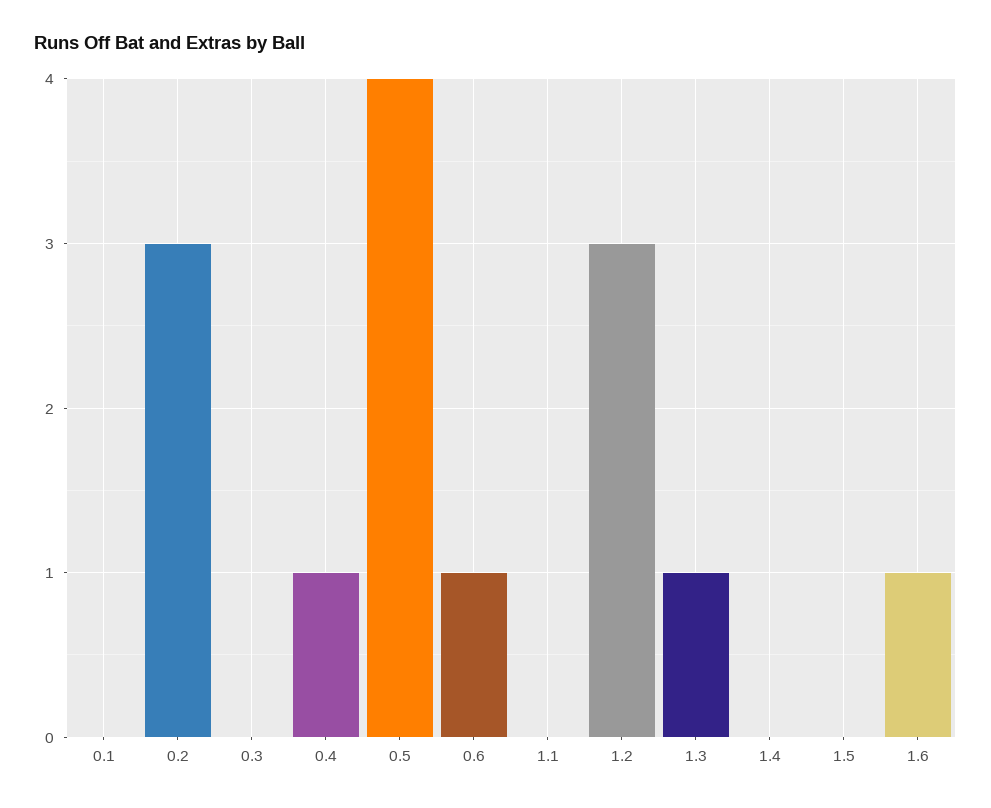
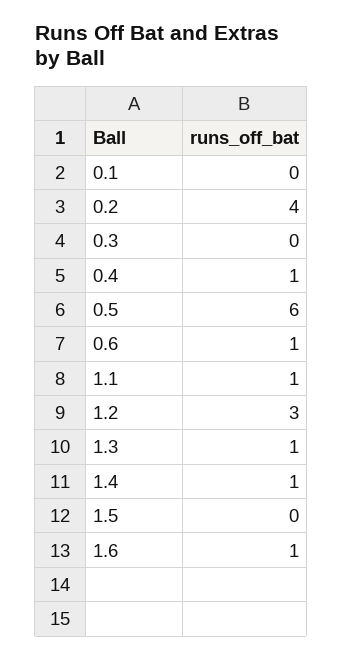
  {
    "0.1": 0,
-   "0.2": 3,
+   "0.2": 4,
    "0.3": 0,
    "0.4": 1,
-   "0.5": 4,
+   "0.5": 6,
    "0.6": 1,
-   "1.1": 0,
+   "1.1": 1,
    "1.2": 3,
    "1.3": 1,
-   "1.4": 0,
+   "1.4": 1,
    "1.5": 0,
    "1.6": 1
  }

